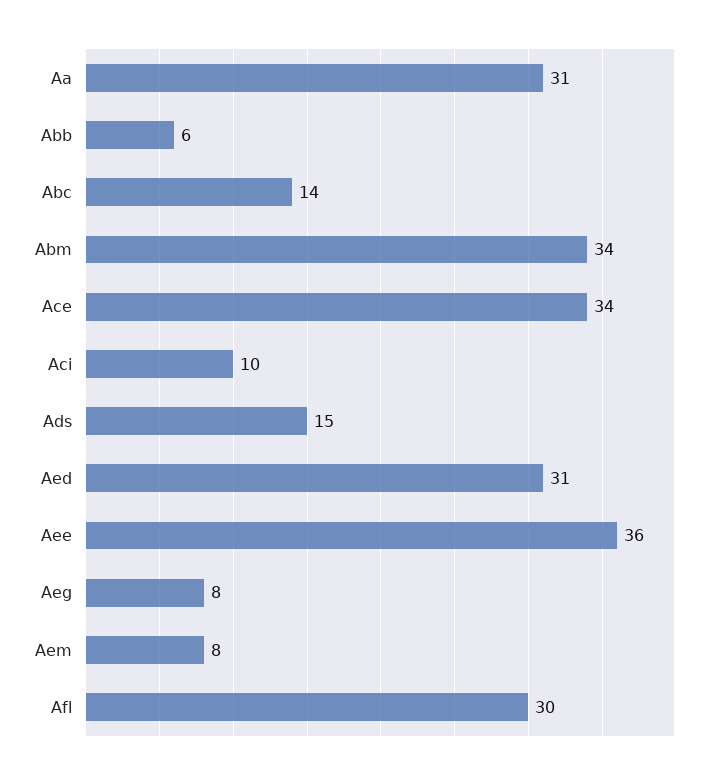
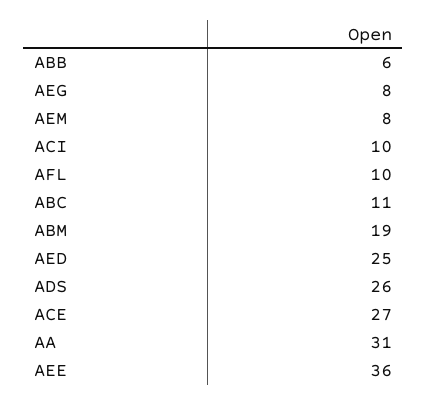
  {
    "Aa": 31,
    "Abb": 6,
-   "Abc": 14,
+   "Abc": 11,
-   "Abm": 34,
+   "Abm": 19,
-   "Ace": 34,
+   "Ace": 27,
    "Aci": 10,
-   "Ads": 15,
+   "Ads": 26,
-   "Aed": 31,
+   "Aed": 25,
    "Aee": 36,
    "Aeg": 8,
    "Aem": 8,
-   "Afl": 30
+   "Afl": 10
  }

